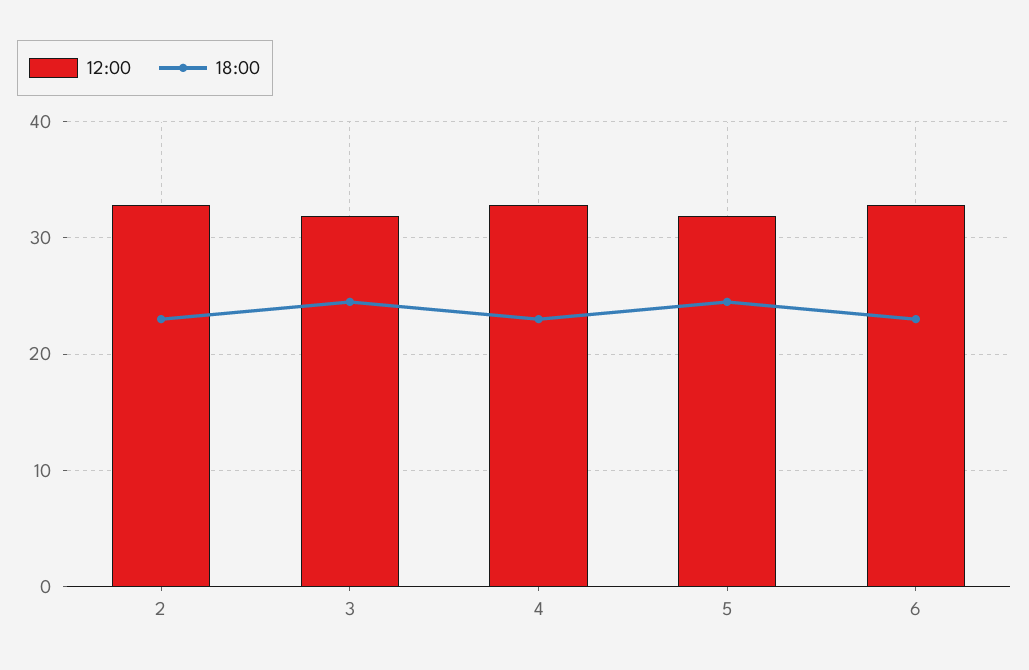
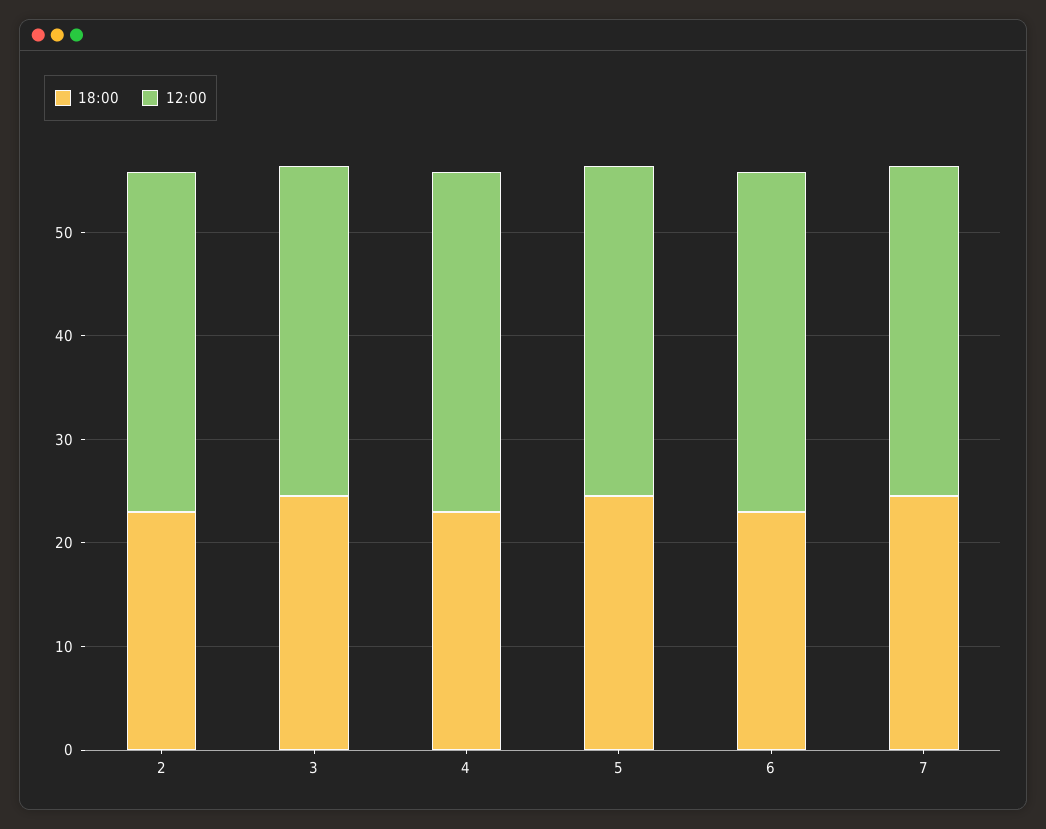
  {
    "12:00": {
      "2": 33,
      "3": 32,
      "4": 33,
      "5": 32,
-     "6": 33
+     "6": 33,
+     "7": 32
    },
    "18:00": {
      "2": 23,
      "3": 25,
      "4": 23,
      "5": 25,
-     "6": 23
+     "6": 23,
+     "7": 24
    }
  }

